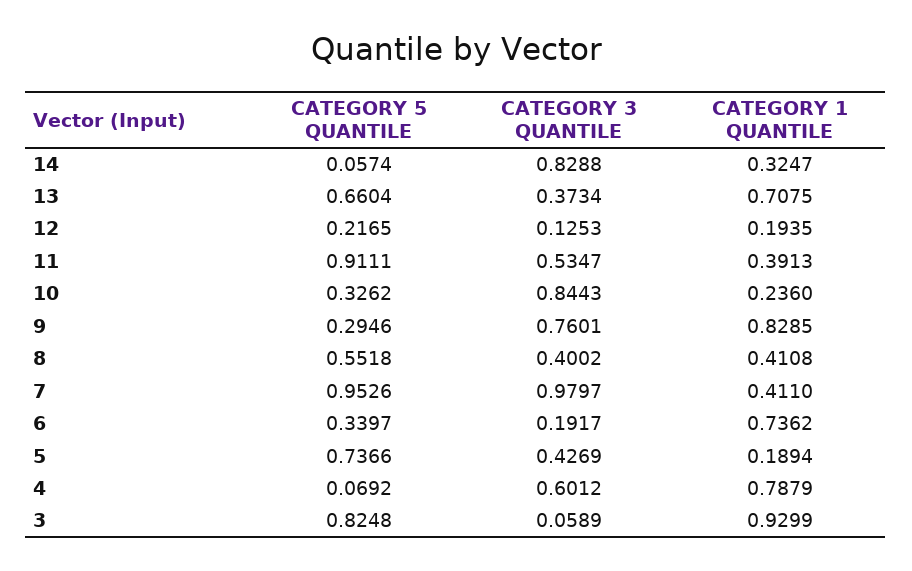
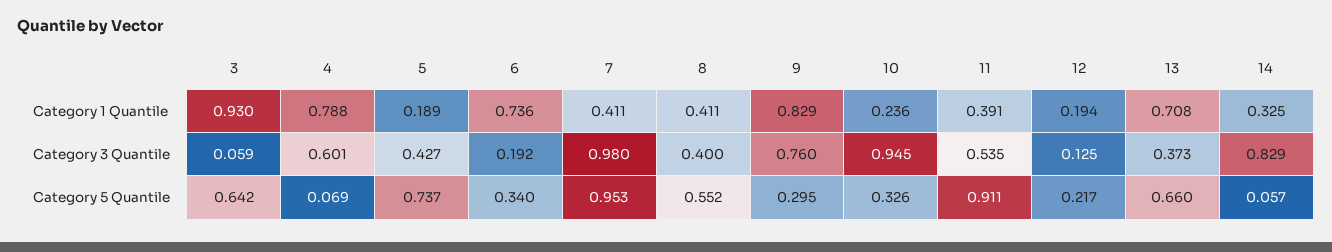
  {
    "CATEGORY 5 QUANTILE": {
      "14": 0.0574,
      "13": 0.6604,
      "12": 0.2165,
      "11": 0.9111,
      "10": 0.3262,
      "9": 0.2946,
      "8": 0.5518,
      "7": 0.9526,
      "6": 0.3397,
      "5": 0.7366,
      "4": 0.0692,
-     "3": 0.8248
+     "3": 0.642
    },
    "CATEGORY 3 QUANTILE": {
      "14": 0.8288,
      "13": 0.3734,
      "12": 0.1253,
      "11": 0.5347,
-     "10": 0.8443,
+     "10": 0.945,
      "9": 0.7601,
      "8": 0.4002,
      "7": 0.9797,
      "6": 0.1917,
      "5": 0.4269,
      "4": 0.6012,
      "3": 0.0589
    },
    "CATEGORY 1 QUANTILE": {
      "14": 0.3247,
      "13": 0.7075,
      "12": 0.1935,
      "11": 0.3913,
      "10": 0.236,
      "9": 0.8285,
      "8": 0.4108,
      "7": 0.411,
      "6": 0.7362,
      "5": 0.1894,
      "4": 0.7879,
      "3": 0.9299
    }
  }

